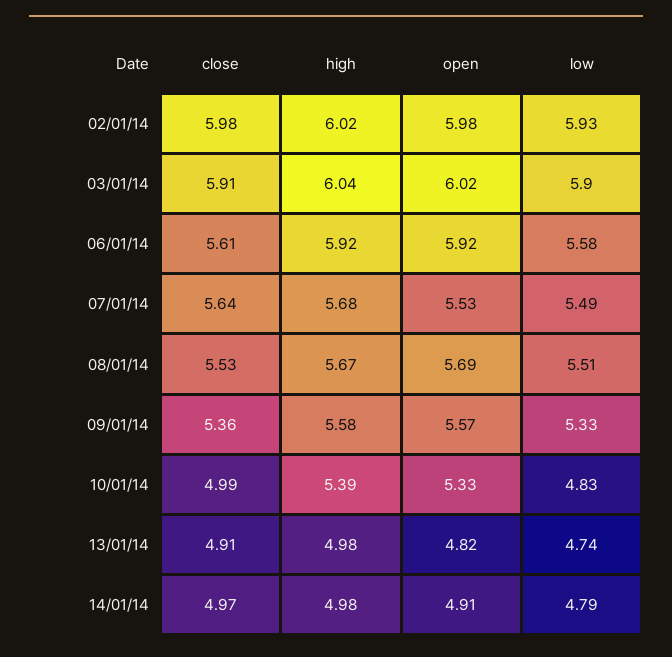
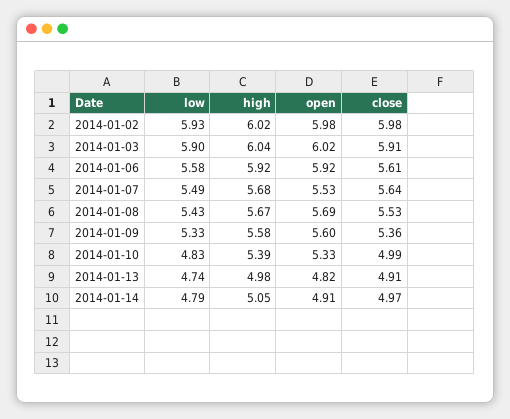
  {
    "close": {
      "02/01/14": 5.98,
      "03/01/14": 5.91,
      "06/01/14": 5.61,
      "07/01/14": 5.64,
      "08/01/14": 5.53,
      "09/01/14": 5.36,
      "10/01/14": 4.99,
      "13/01/14": 4.91,
      "14/01/14": 4.97
    },
    "high": {
      "02/01/14": 6.02,
      "03/01/14": 6.04,
      "06/01/14": 5.92,
      "07/01/14": 5.68,
      "08/01/14": 5.67,
      "09/01/14": 5.58,
      "10/01/14": 5.39,
      "13/01/14": 4.98,
-     "14/01/14": 4.98
+     "14/01/14": 5.05
    },
    "open": {
      "02/01/14": 5.98,
      "03/01/14": 6.02,
      "06/01/14": 5.92,
      "07/01/14": 5.53,
      "08/01/14": 5.69,
-     "09/01/14": 5.57,
+     "09/01/14": 5.6,
      "10/01/14": 5.33,
      "13/01/14": 4.82,
      "14/01/14": 4.91
    },
    "low": {
      "02/01/14": 5.93,
      "03/01/14": 5.9,
      "06/01/14": 5.58,
      "07/01/14": 5.49,
-     "08/01/14": 5.51,
+     "08/01/14": 5.43,
      "09/01/14": 5.33,
      "10/01/14": 4.83,
      "13/01/14": 4.74,
      "14/01/14": 4.79
    }
  }

